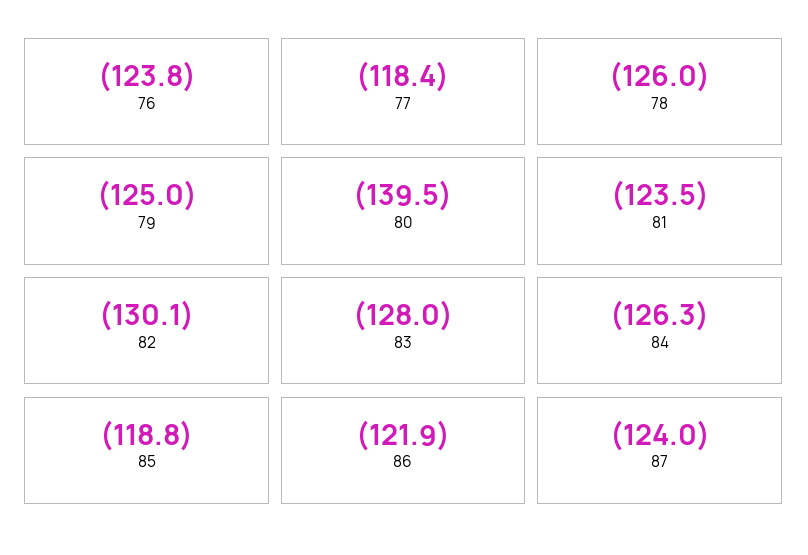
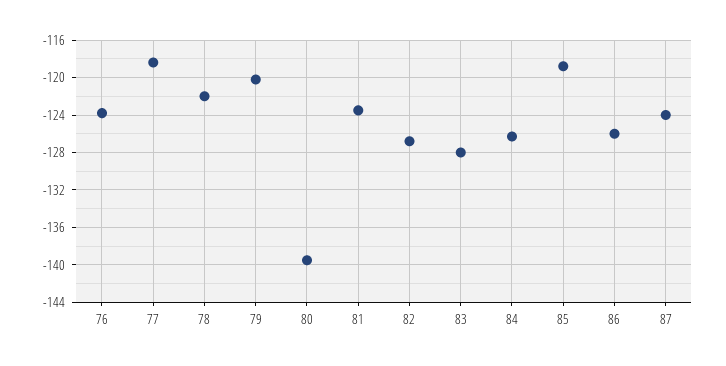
  {
    "76": -123.8,
    "77": -118.4,
-   "78": -126,
+   "78": -122,
-   "79": -125,
+   "79": -120,
    "80": -139.5,
    "81": -123.5,
-   "82": -130.1,
+   "82": -127,
    "83": -128,
    "84": -126.3,
    "85": -118.8,
-   "86": -121.9,
+   "86": -126,
    "87": -124
  }

